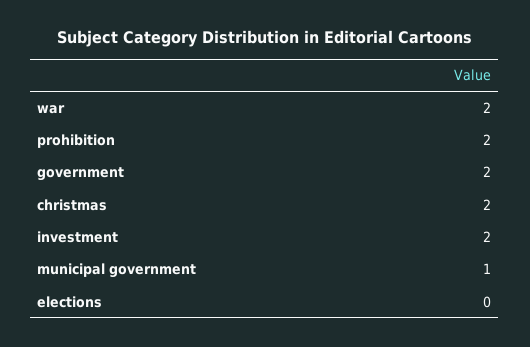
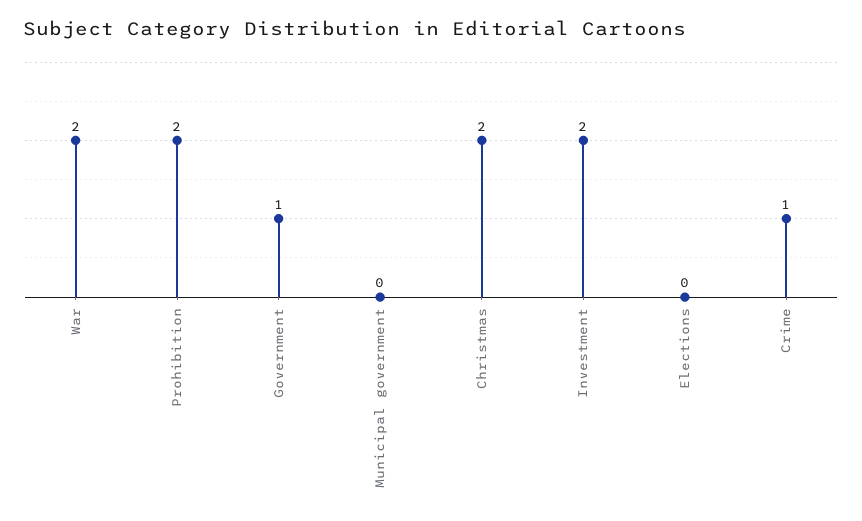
  {
    "war": 2,
    "prohibition": 2,
-   "government": 2,
+   "government": 1,
    "christmas": 2,
    "investment": 2,
-   "municipal government": 1,
+   "municipal government": 0,
-   "elections": 0
+   "elections": 0,
+   "Crime": 1
  }

